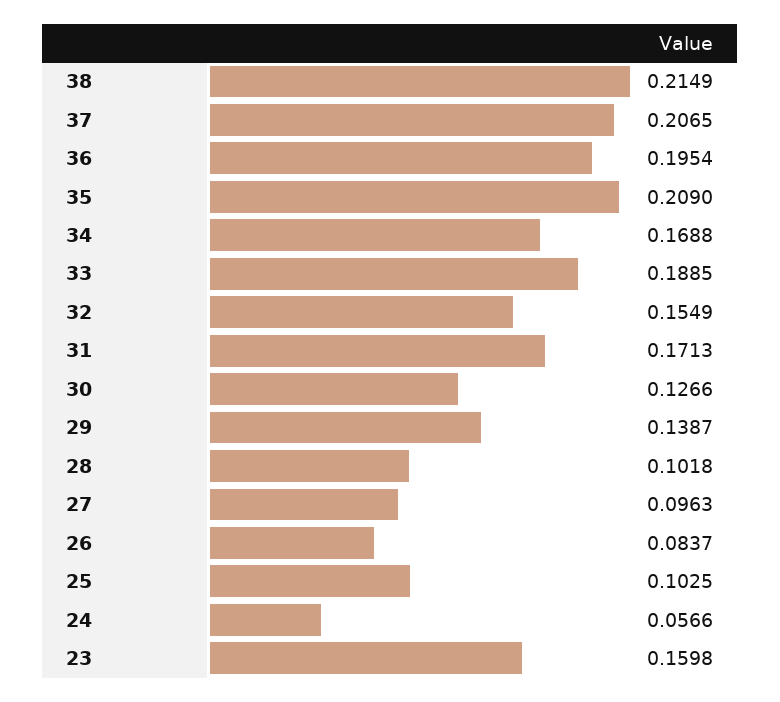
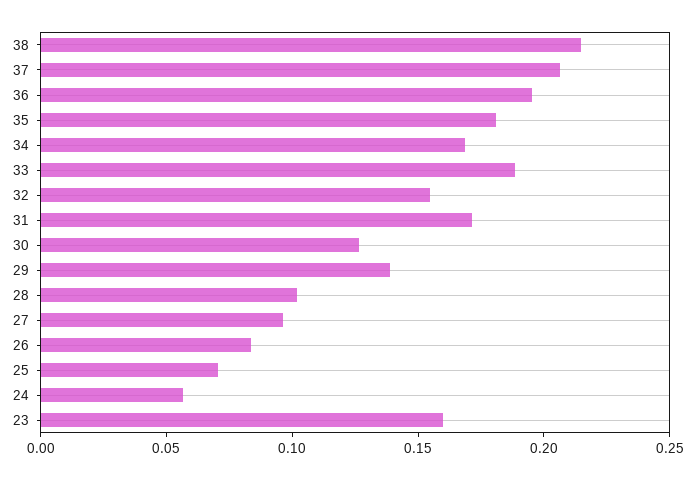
  {
    "38": 0.2149,
    "37": 0.2065,
    "36": 0.1954,
-   "35": 0.209,
+   "35": 0.18,
    "34": 0.1688,
    "33": 0.1885,
    "32": 0.1549,
    "31": 0.1713,
    "30": 0.1266,
    "29": 0.1387,
    "28": 0.1018,
    "27": 0.0963,
    "26": 0.0837,
-   "25": 0.1025,
+   "25": 0.07,
    "24": 0.0566,
    "23": 0.1598
  }

